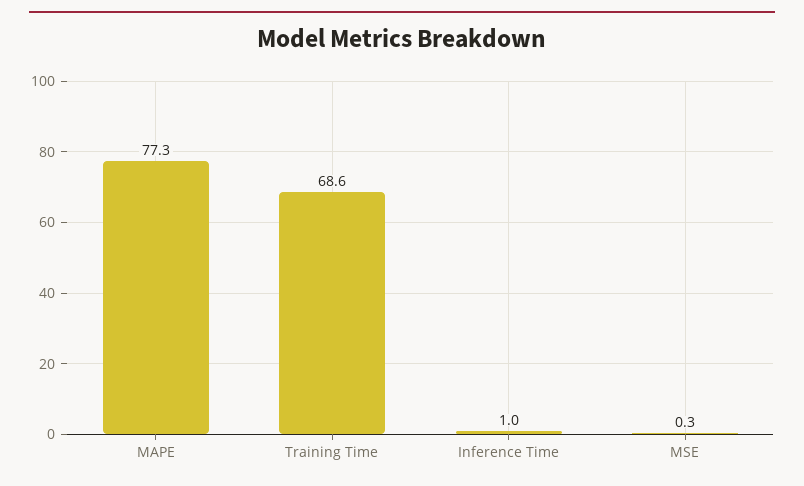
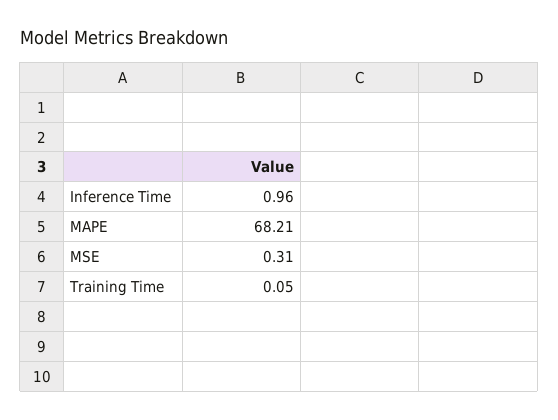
  {
-   "MAPE": 77.3,
+   "MAPE": 68.21,
-   "Training Time": 68.6,
+   "Training Time": 0.05,
    "Inference Time": 0.96,
    "MSE": 0.31
  }

